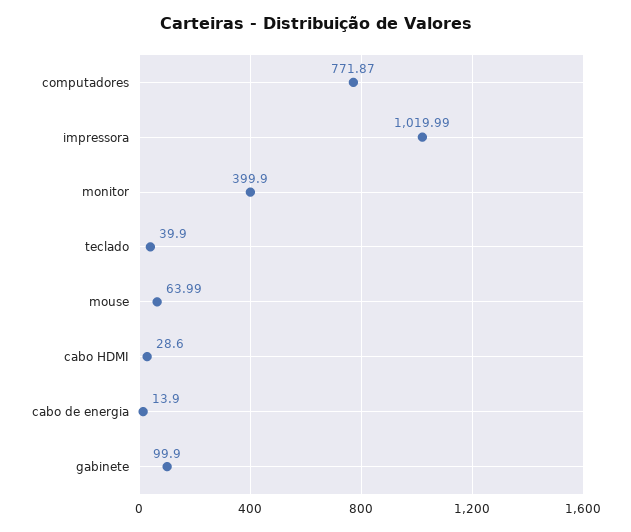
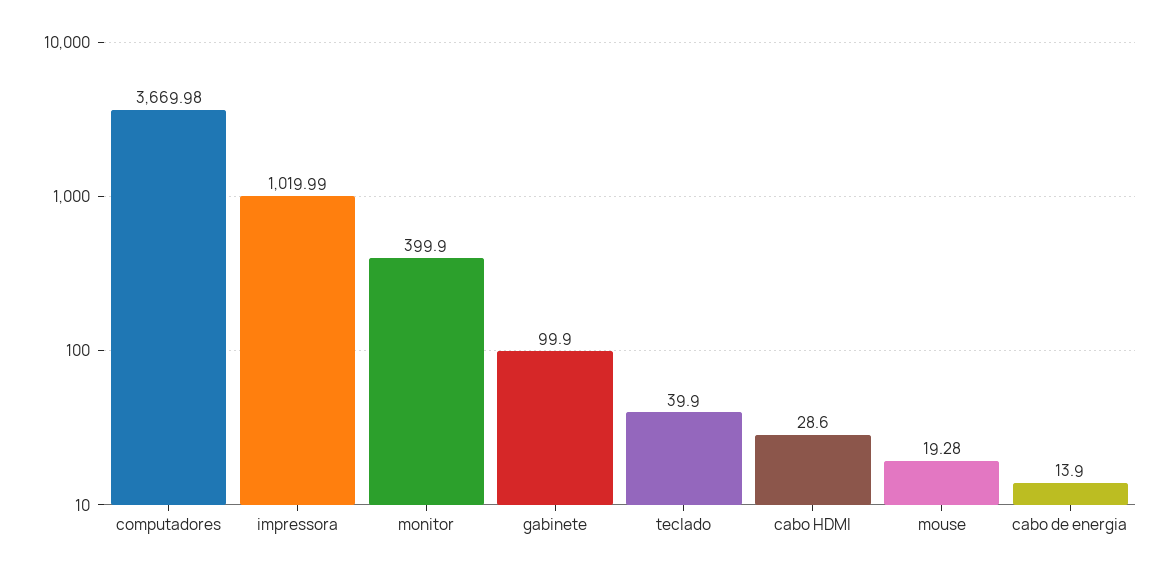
  {
-   "computadores": 771.87,
+   "computadores": 3669.98,
    "impressora": 1019.99,
    "monitor": 399.9,
    "teclado": 39.9,
-   "mouse": 63.99,
+   "mouse": 19.28,
    "cabo HDMI": 28.6,
    "cabo de energia": 13.9,
    "gabinete": 99.9
  }

